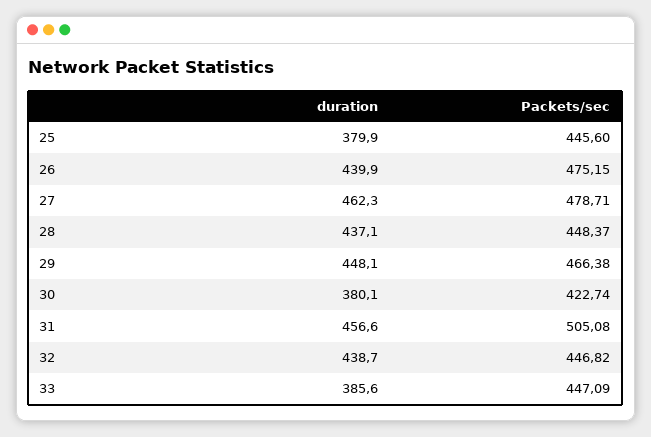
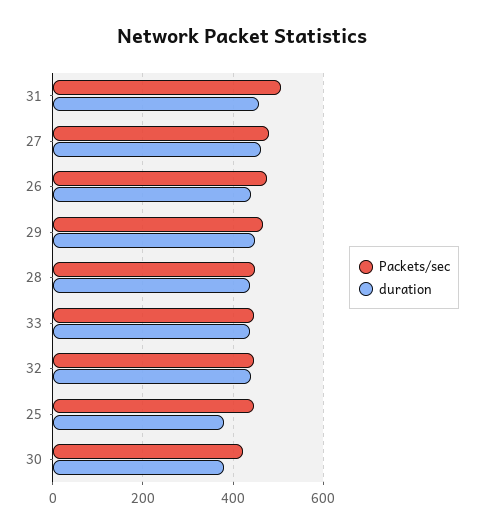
  {
    "duration": {
      "25": 379.9,
      "26": 439.9,
      "27": 462.3,
      "28": 437.1,
      "29": 448.1,
      "30": 380.1,
      "31": 456.6,
      "32": 438.7,
-     "33": 385.6
+     "33": 440
    },
    "Packets/sec": {
      "25": 445.6,
      "26": 475.15,
      "27": 478.71,
      "28": 448.37,
      "29": 466.38,
      "30": 422.74,
      "31": 505.08,
      "32": 446.82,
      "33": 447.09
    }
  }

